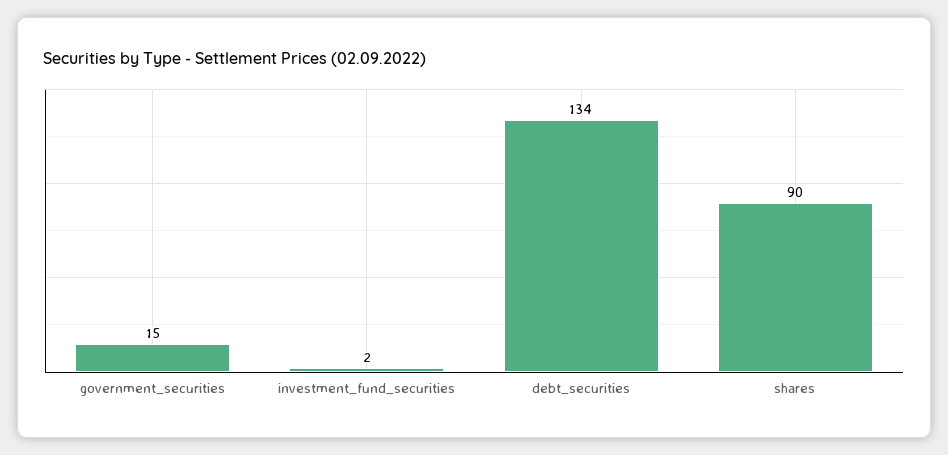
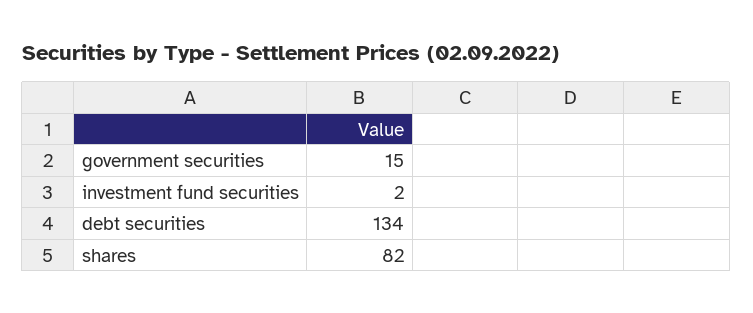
  {
    "government_securities": 15,
    "investment_fund_securities": 2,
    "debt_securities": 134,
-   "shares": 90
+   "shares": 82
  }

